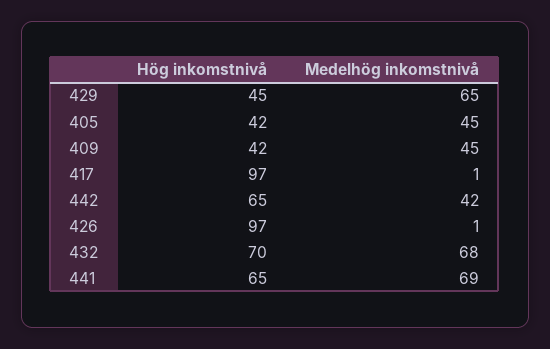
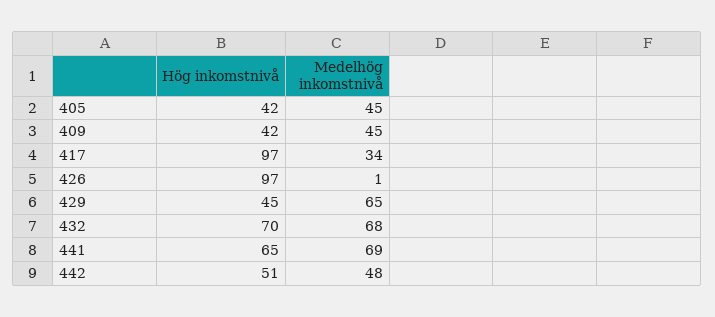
  {
    "Hög inkomstnivå": {
      "429": 45,
      "405": 42,
      "409": 42,
      "417": 97,
-     "442": 65,
+     "442": 51,
      "426": 97,
      "432": 70,
      "441": 65
    },
    "Medelhög inkomstnivå": {
      "429": 65,
      "405": 45,
      "409": 45,
-     "417": 1,
+     "417": 34,
-     "442": 42,
+     "442": 48,
      "426": 1,
      "432": 68,
      "441": 69
    }
  }

